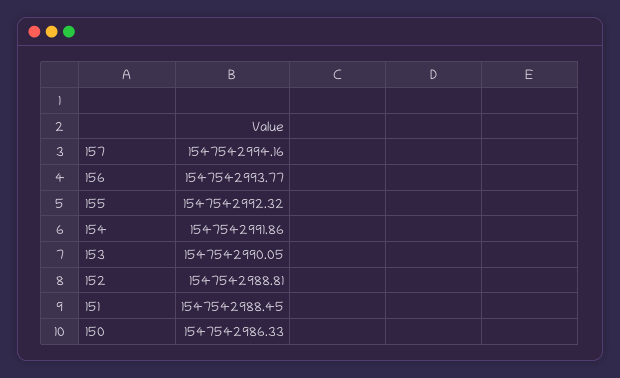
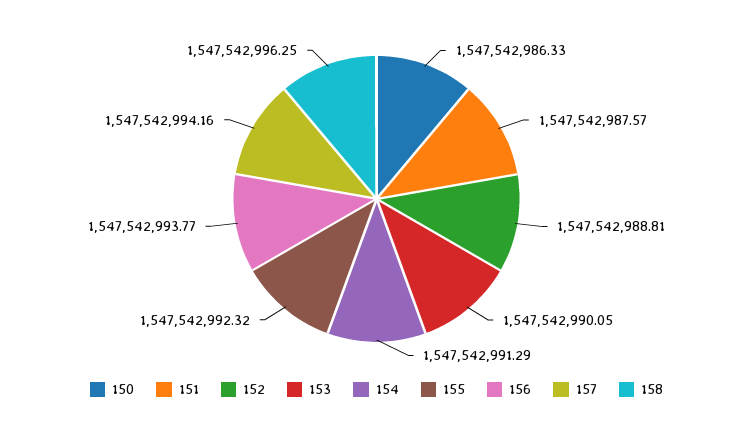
  {
    "157": 1547542994.16,
    "156": 1547542993.77,
    "155": 1547542992.32,
-   "154": 1547542991.86,
+   "154": 1547542991.29,
    "153": 1547542990.05,
    "152": 1547542988.81,
-   "151": 1547542988.45,
+   "151": 1547542987.57,
-   "150": 1547542986.33
+   "150": 1547542986.33,
+   "158": 1547542996.25
  }

